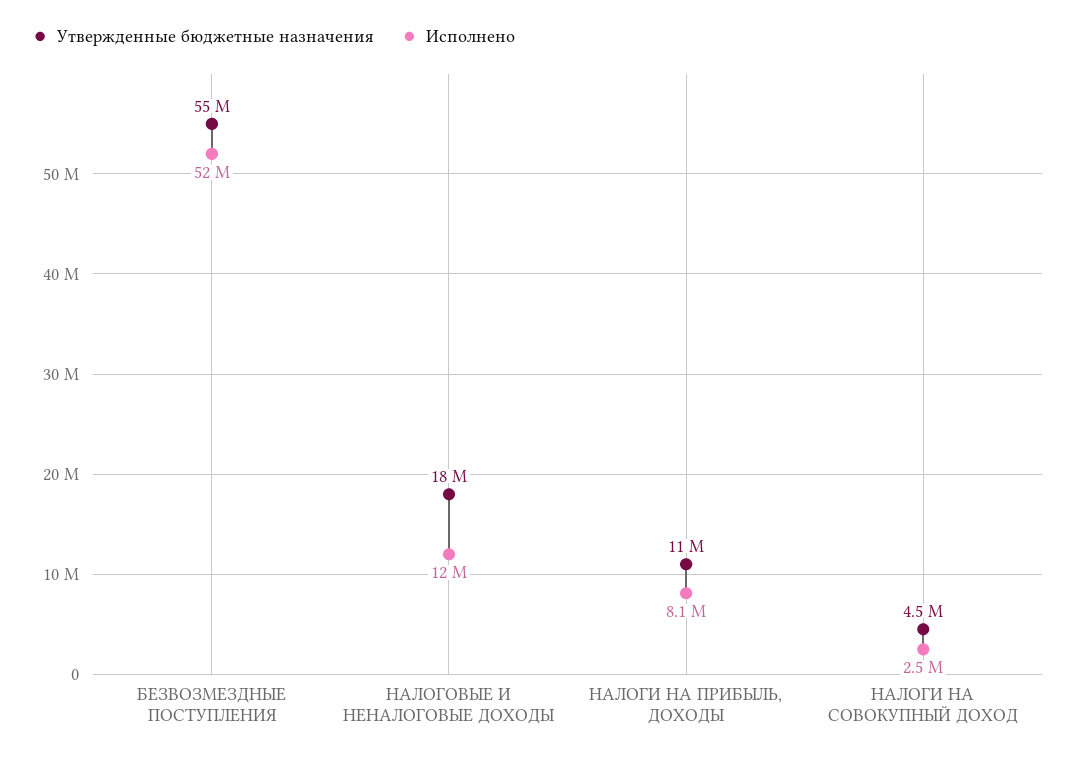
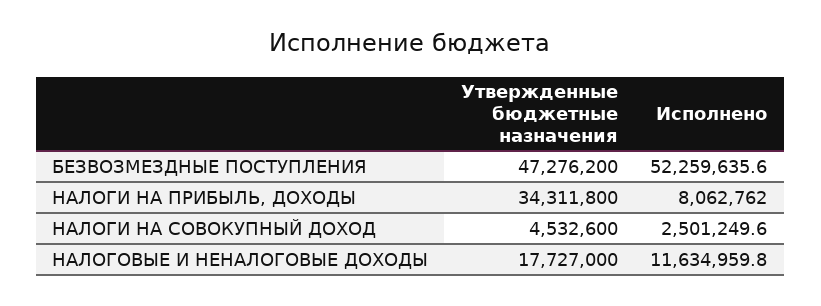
  {
    "Утвержденные бюджетные назначения": {
-     "БЕЗВОЗМЕЗДНЫЕ ПОСТУПЛЕНИЯ": 55000000,
+     "БЕЗВОЗМЕЗДНЫЕ ПОСТУПЛЕНИЯ": 47276200,
      "НАЛОГОВЫЕ И НЕНАЛОГОВЫЕ ДОХОДЫ": 17727000,
-     "НАЛОГИ НА ПРИБЫЛЬ, ДОХОДЫ": 11000000,
+     "НАЛОГИ НА ПРИБЫЛЬ, ДОХОДЫ": 34311800,
      "НАЛОГИ НА СОВОКУПНЫЙ ДОХОД": 4532600
    },
    "Исполнено": {
      "БЕЗВОЗМЕЗДНЫЕ ПОСТУПЛЕНИЯ": 52259635.6,
      "НАЛОГОВЫЕ И НЕНАЛОГОВЫЕ ДОХОДЫ": 11634959.8,
      "НАЛОГИ НА ПРИБЫЛЬ, ДОХОДЫ": 8062762,
      "НАЛОГИ НА СОВОКУПНЫЙ ДОХОД": 2501249.6
    }
  }

